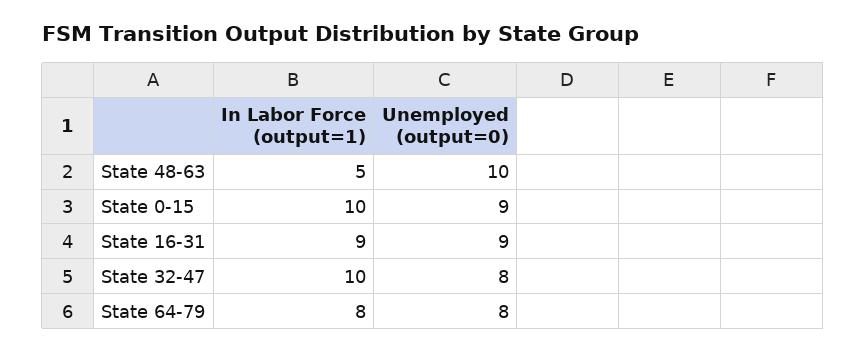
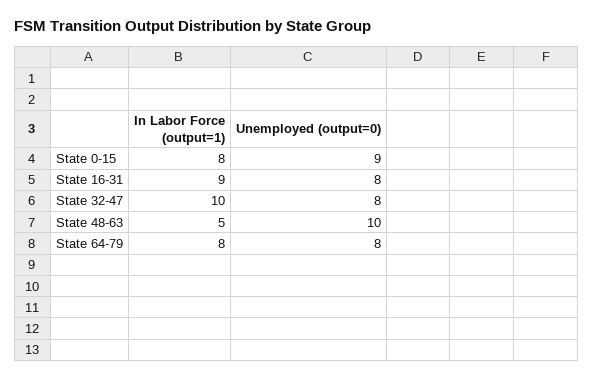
  {
    "In Labor Force (output=1)": {
      "State 48-63": 5,
-     "State 0-15": 10,
+     "State 0-15": 8,
      "State 16-31": 9,
      "State 32-47": 10,
      "State 64-79": 8
    },
    "Unemployed (output=0)": {
      "State 48-63": 10,
      "State 0-15": 9,
-     "State 16-31": 9,
+     "State 16-31": 8,
      "State 32-47": 8,
      "State 64-79": 8
    }
  }

